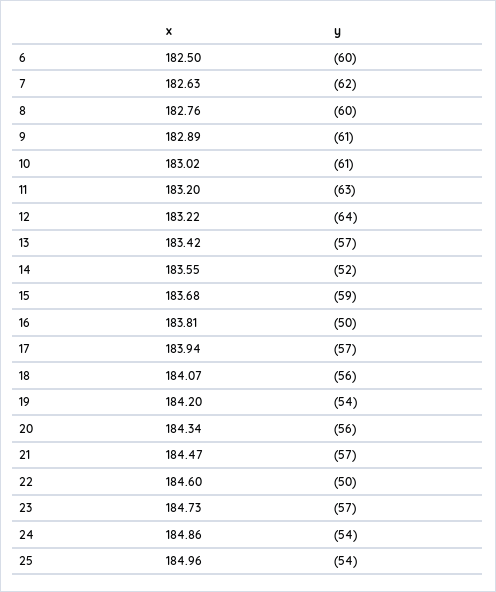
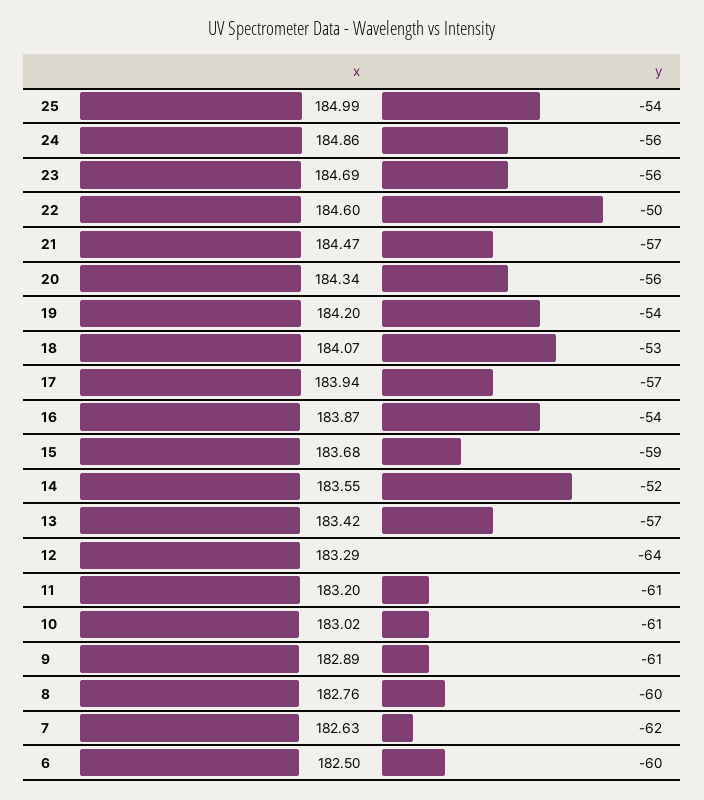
  {
    "x": {
      "6": 182.5,
      "7": 182.63,
      "8": 182.76,
      "9": 182.89,
      "10": 183.02,
      "11": 183.2,
-     "12": 183.22,
+     "12": 183.29,
      "13": 183.42,
      "14": 183.55,
      "15": 183.68,
-     "16": 183.81,
+     "16": 183.87,
      "17": 183.94,
      "18": 184.07,
      "19": 184.2,
      "20": 184.34,
      "21": 184.47,
      "22": 184.6,
-     "23": 184.73,
+     "23": 184.69,
      "24": 184.86,
-     "25": 184.96
+     "25": 184.99
    },
    "y": {
      "6": -60,
      "7": -62,
      "8": -60,
      "9": -61,
      "10": -61,
-     "11": -63,
+     "11": -61,
      "12": -64,
      "13": -57,
      "14": -52,
      "15": -59,
-     "16": -50,
+     "16": -54,
      "17": -57,
-     "18": -56,
+     "18": -53,
      "19": -54,
      "20": -56,
      "21": -57,
      "22": -50,
-     "23": -57,
+     "23": -56,
-     "24": -54,
+     "24": -56,
      "25": -54
    }
  }

